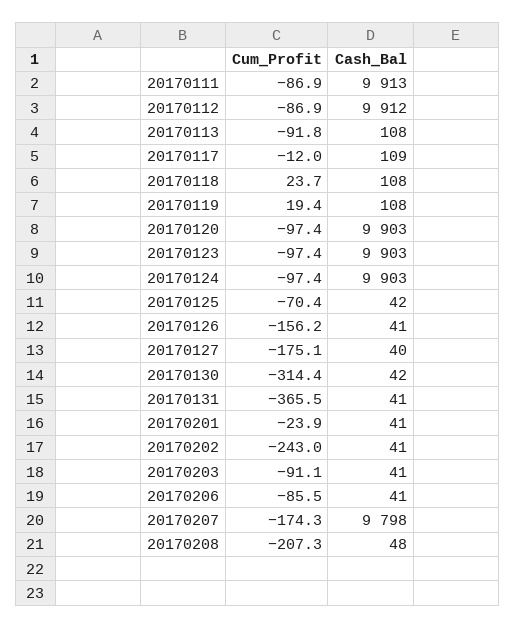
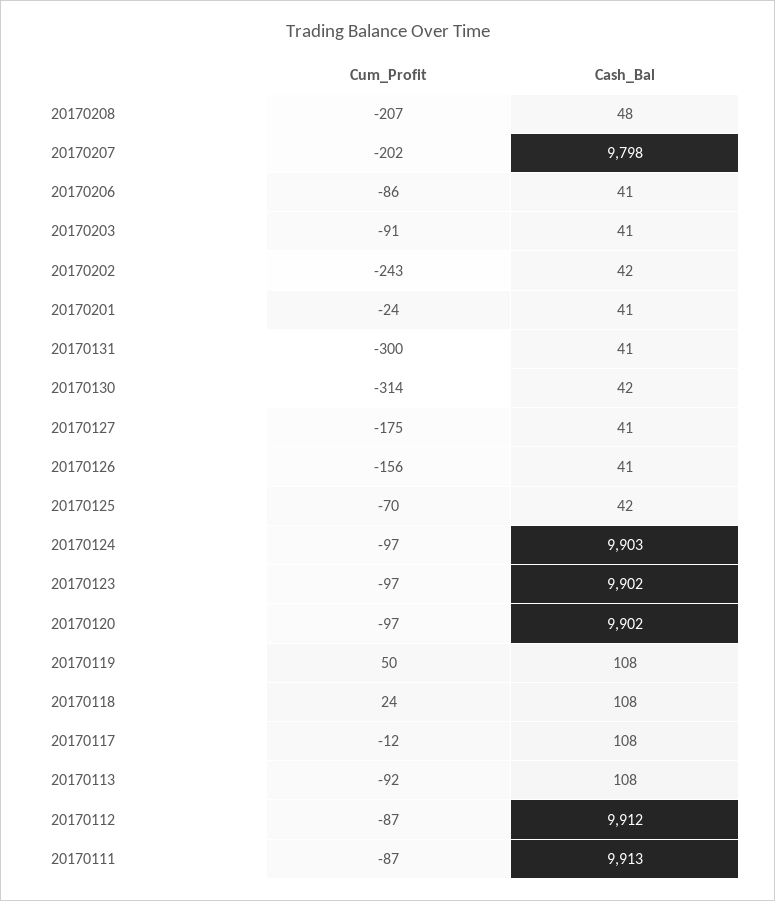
  {
    "Cum_Profit": {
      "20170111": -86.9,
      "20170112": -86.9,
      "20170113": -91.8,
      "20170117": -12,
      "20170118": 23.7,
-     "20170119": 19.4,
+     "20170119": 50,
      "20170120": -97.4,
      "20170123": -97.4,
      "20170124": -97.4,
      "20170125": -70.4,
      "20170126": -156.2,
      "20170127": -175.1,
      "20170130": -314.4,
-     "20170131": -365.5,
+     "20170131": -300,
      "20170201": -23.9,
      "20170202": -243,
      "20170203": -91.1,
      "20170206": -85.5,
-     "20170207": -174.3,
+     "20170207": -202,
      "20170208": -207.3
    },
    "Cash_Bal": {
      "20170111": 9913,
      "20170112": 9912,
      "20170113": 108,
-     "20170117": 109,
+     "20170117": 108,
      "20170118": 108,
      "20170119": 108,
-     "20170120": 9903,
+     "20170120": 9902,
-     "20170123": 9903,
+     "20170123": 9902,
      "20170124": 9903,
      "20170125": 42,
      "20170126": 41,
-     "20170127": 40,
+     "20170127": 41,
      "20170130": 42,
      "20170131": 41,
      "20170201": 41,
-     "20170202": 41,
+     "20170202": 42,
      "20170203": 41,
      "20170206": 41,
      "20170207": 9798,
      "20170208": 48
    }
  }

